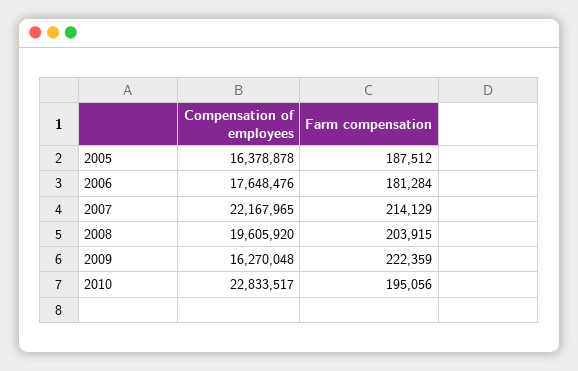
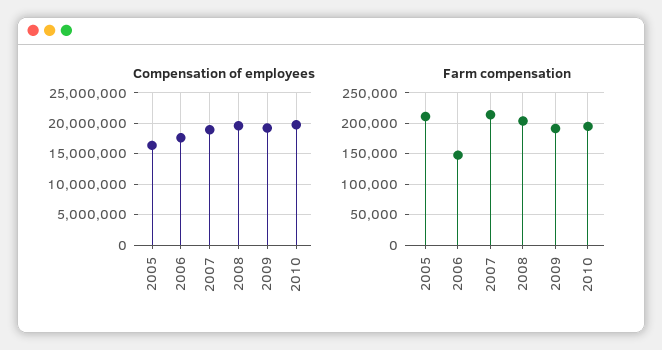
  {
    "Compensation of employees": {
      "2005": 16378878,
      "2006": 17648476,
-     "2007": 22167965,
+     "2007": 19000000,
      "2008": 19605920,
-     "2009": 16270048,
+     "2009": 19000000,
-     "2010": 22833517
+     "2010": 20000000
    },
    "Farm compensation": {
-     "2005": 187512,
+     "2005": 210000,
-     "2006": 181284,
+     "2006": 150000,
      "2007": 214129,
      "2008": 203915,
-     "2009": 222359,
+     "2009": 190000,
      "2010": 195056
    }
  }

